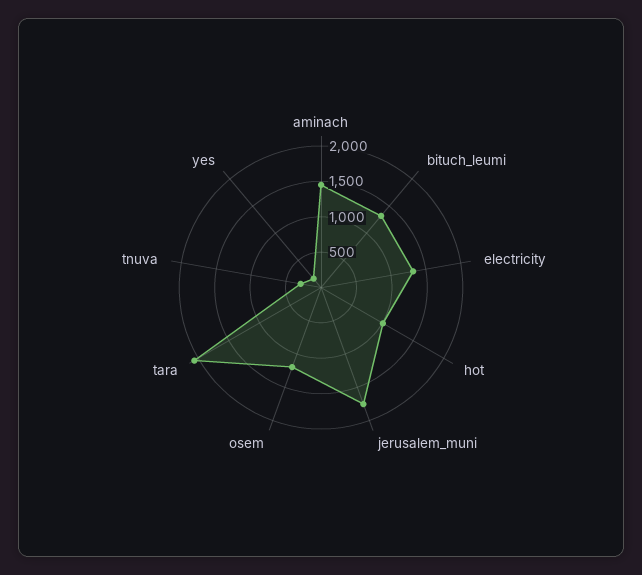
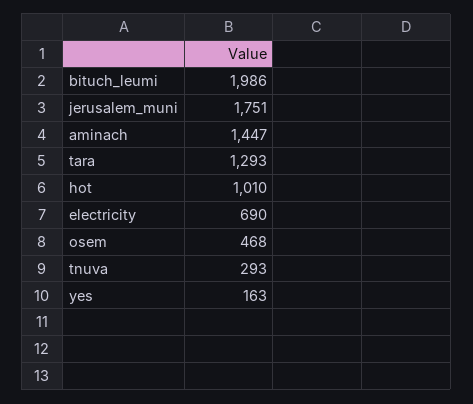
  {
    "aminach": 1447,
-   "bituch_leumi": 1250,
+   "bituch_leumi": 1986,
-   "electricity": 1250,
+   "electricity": 690,
    "hot": 1010,
    "jerusalem_muni": 1751,
-   "osem": 1250,
+   "osem": 468,
-   "tara": 2000,
+   "tara": 1293,
    "tnuva": 293,
    "yes": 163
  }

